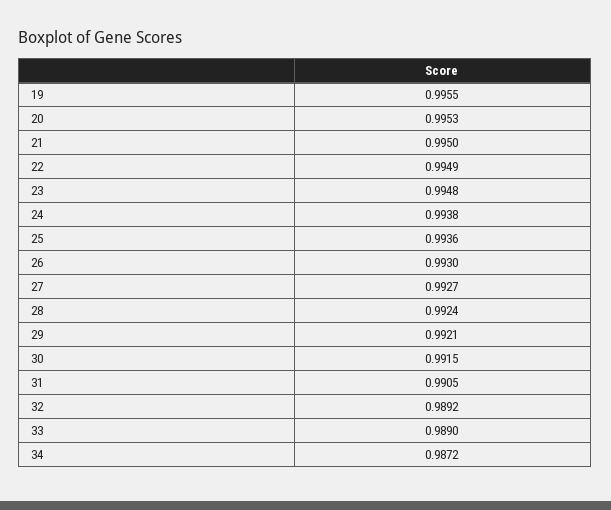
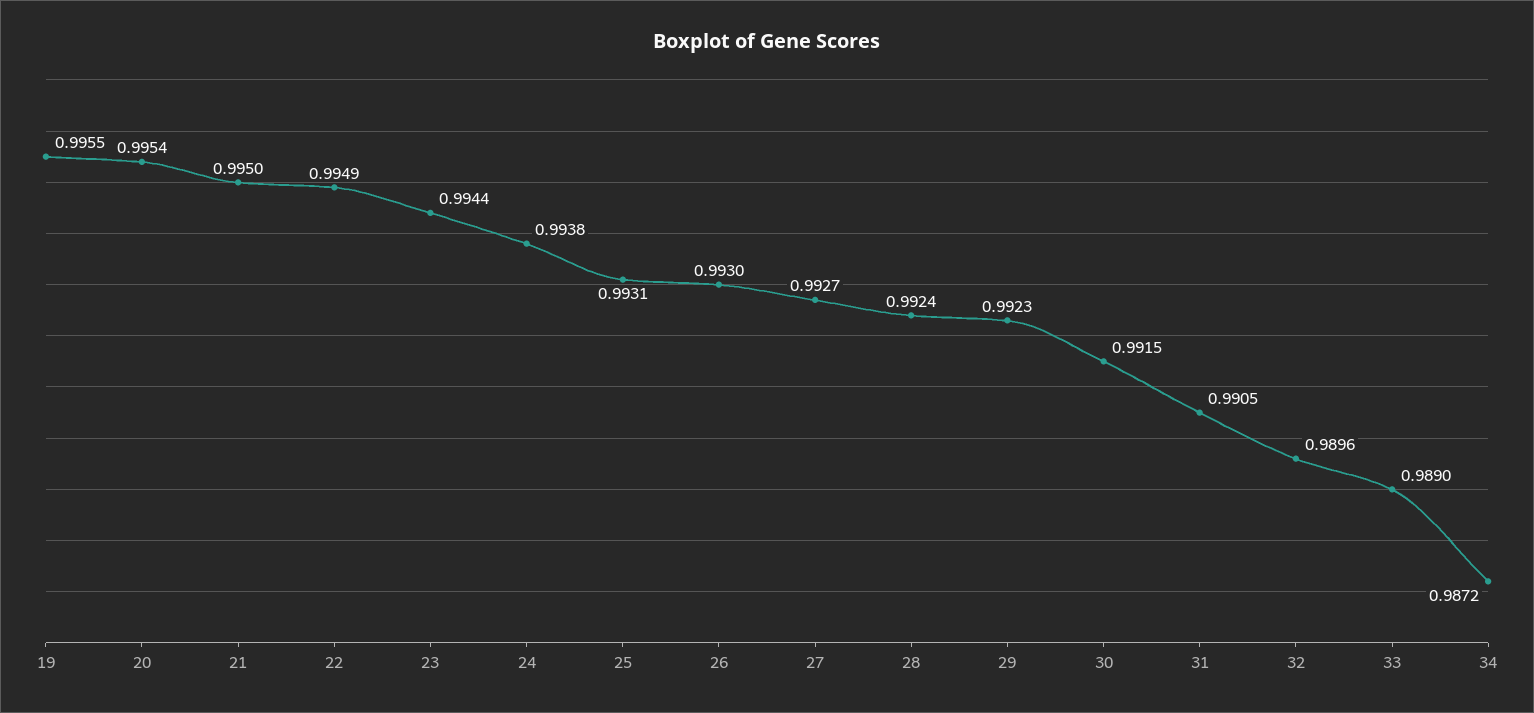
  {
    "19": 0.9955,
-   "20": 0.9953,
+   "20": 0.9954,
    "21": 0.995,
    "22": 0.9949,
-   "23": 0.9948,
+   "23": 0.9944,
    "24": 0.9938,
-   "25": 0.9936,
+   "25": 0.9931,
    "26": 0.993,
    "27": 0.9927,
    "28": 0.9924,
-   "29": 0.9921,
+   "29": 0.9923,
    "30": 0.9915,
    "31": 0.9905,
-   "32": 0.9892,
+   "32": 0.9896,
    "33": 0.989,
    "34": 0.9872
  }

